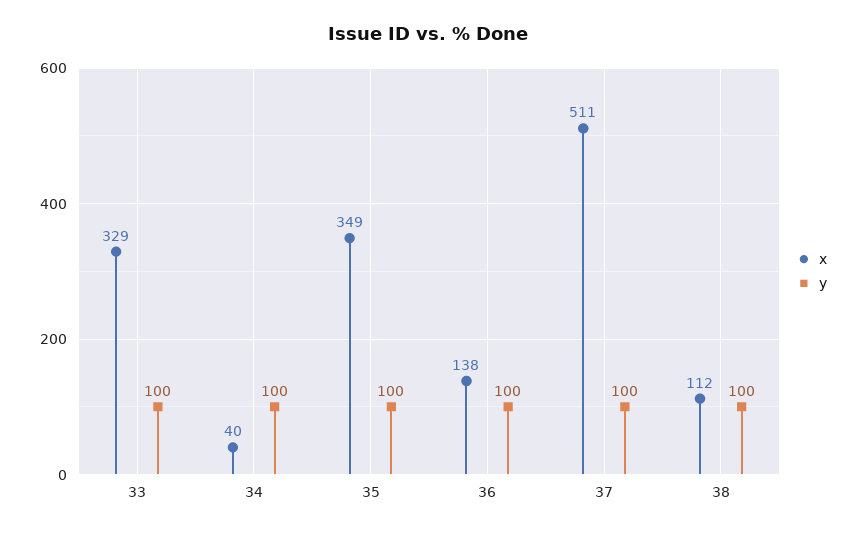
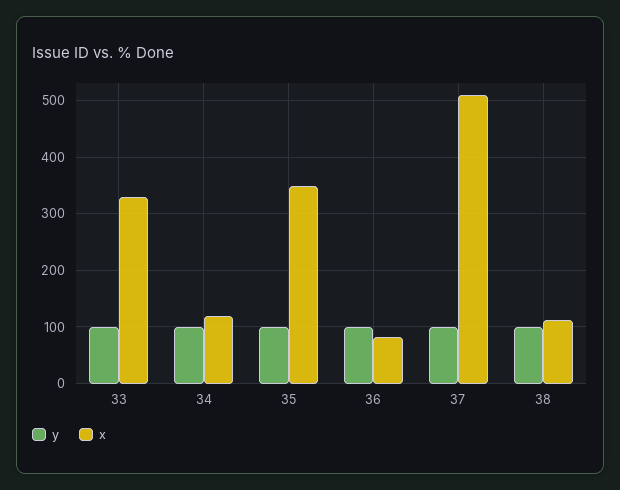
  {
    "x": {
      "33": 329,
-     "34": 40,
+     "34": 120,
      "35": 349,
-     "36": 138,
+     "36": 80,
      "37": 511,
      "38": 112
    },
    "y": {
      "33": 100,
      "34": 100,
      "35": 100,
      "36": 100,
      "37": 100,
      "38": 100
    }
  }

